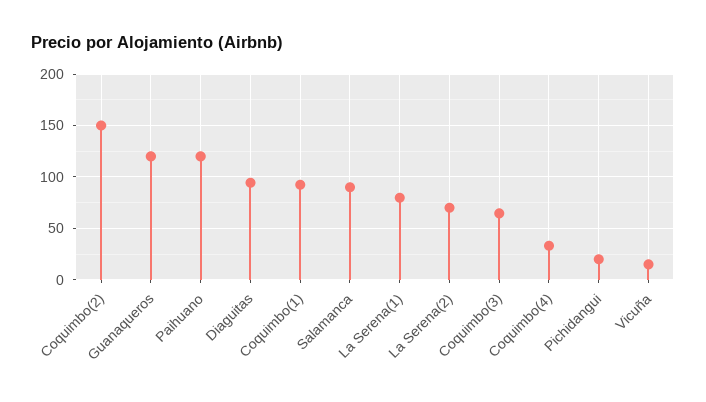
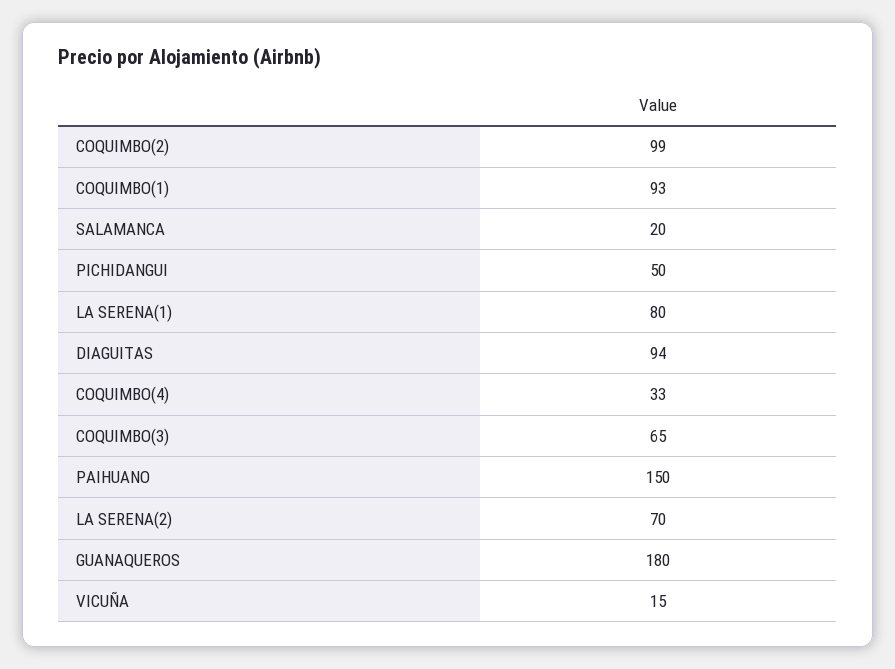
  {
-   "Coquimbo(2)": 150,
+   "Coquimbo(2)": 99,
-   "Guanaqueros": 120,
+   "Guanaqueros": 180,
-   "Paihuano": 120,
+   "Paihuano": 150,
    "Diaguitas": 94,
    "Coquimbo(1)": 93,
-   "Salamanca": 90,
+   "Salamanca": 20,
    "La Serena(1)": 80,
    "La Serena(2)": 70,
    "Coquimbo(3)": 65,
    "Coquimbo(4)": 33,
-   "Pichidangui": 20,
+   "Pichidangui": 50,
    "Vicuña": 15
  }

